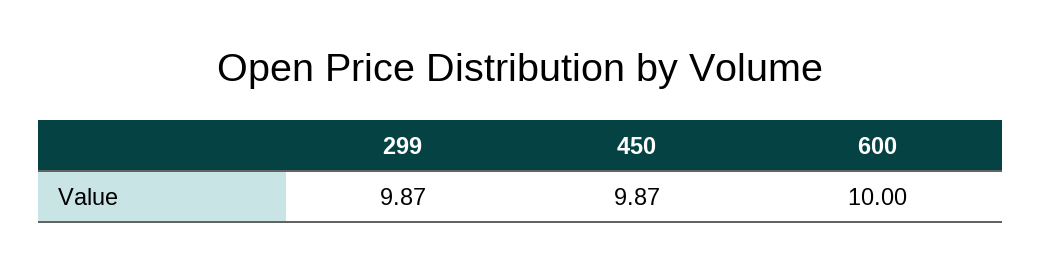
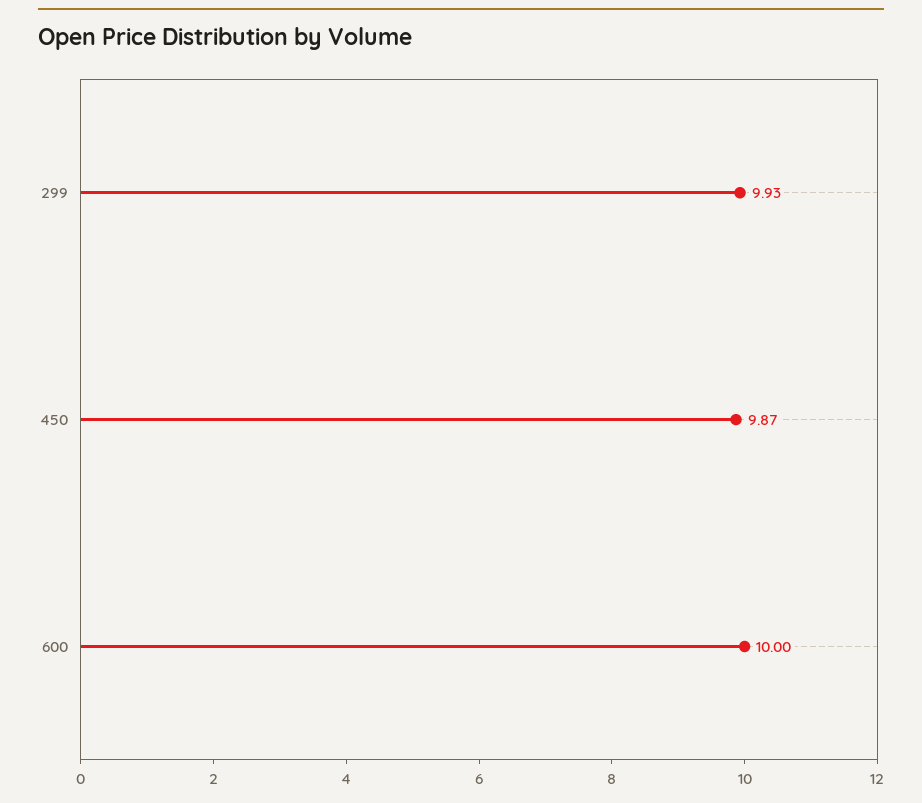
  {
-   "299": 9.87,
+   "299": 9.93,
    "450": 9.87,
    "600": 10
  }

